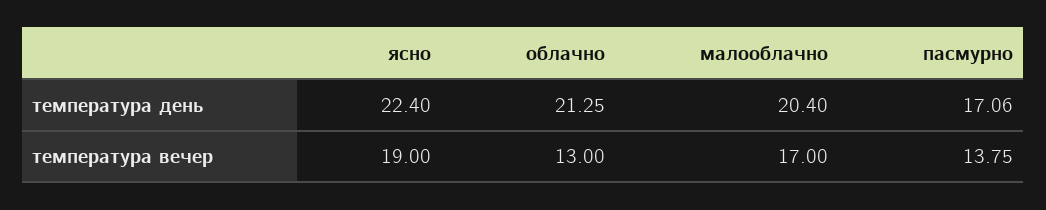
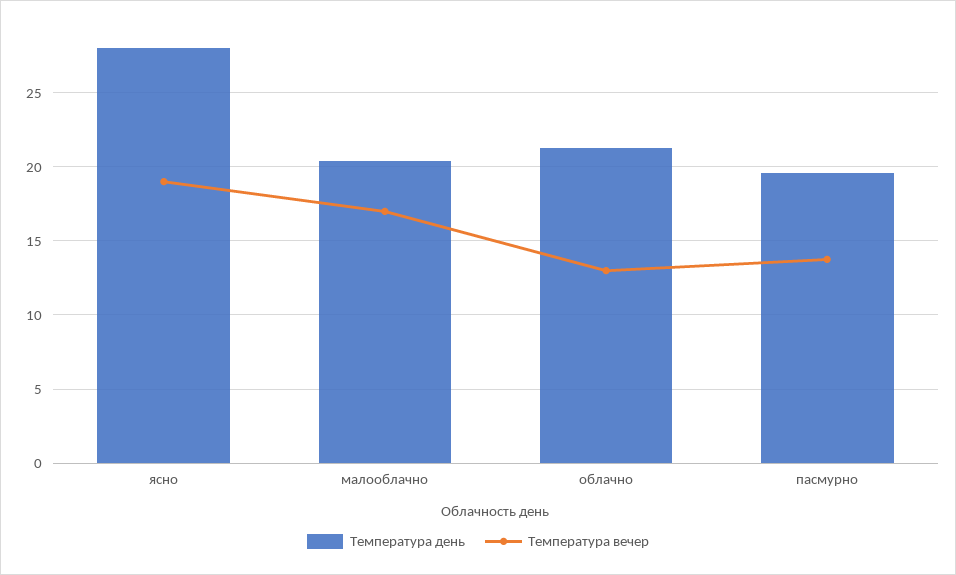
  {
    "температура день": {
-     "ясно": 22.4,
+     "ясно": 28,
      "облачно": 21.25,
      "малооблачно": 20.4,
-     "пасмурно": 17.06
+     "пасмурно": 19.5
    },
    "температура вечер": {
      "ясно": 19,
      "облачно": 13,
      "малооблачно": 17,
      "пасмурно": 13.75
    }
  }

